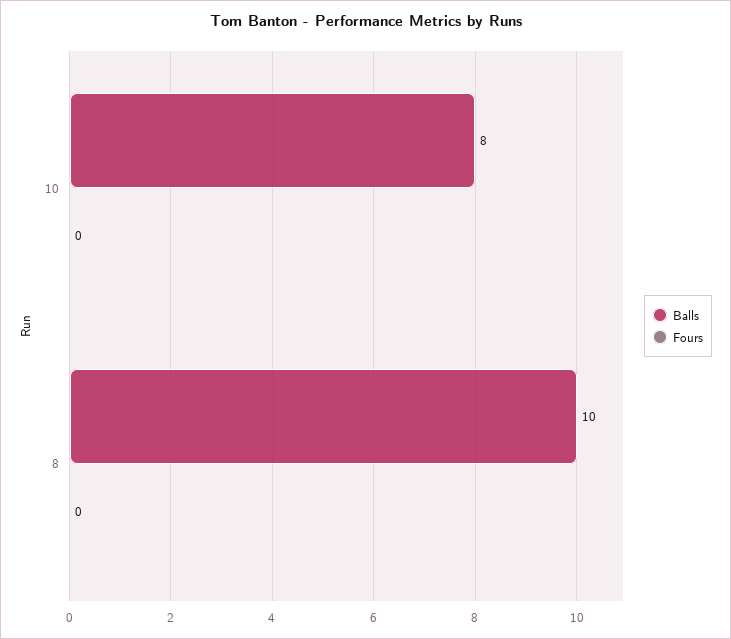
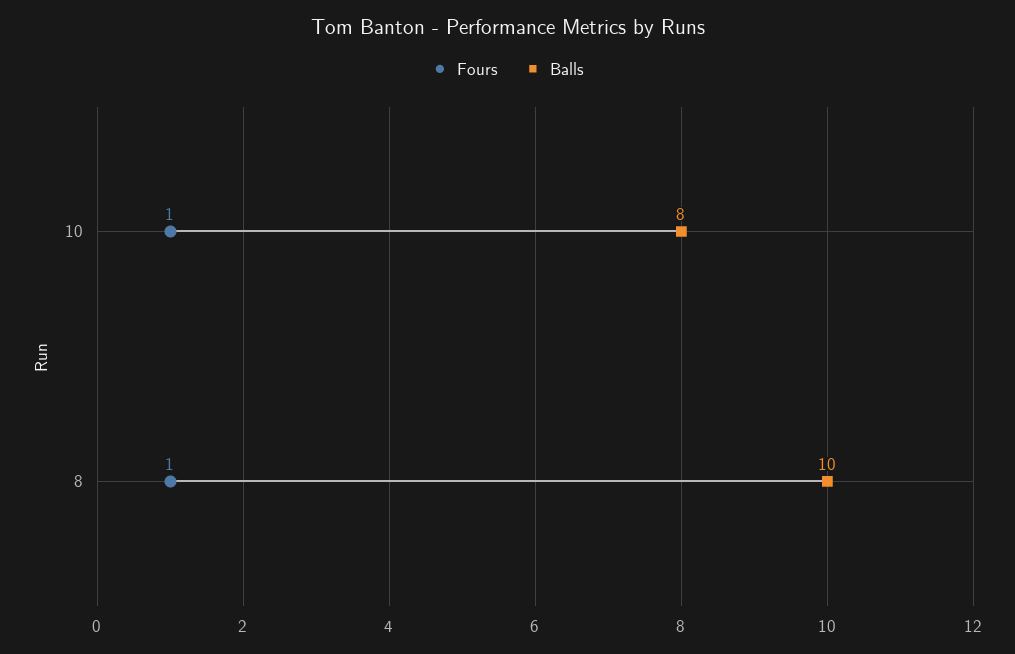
  {
    "Balls": {
      "10": 8,
      "8": 10
    },
    "Fours": {
-     "10": 0,
+     "10": 1,
-     "8": 0
+     "8": 1
    }
  }

